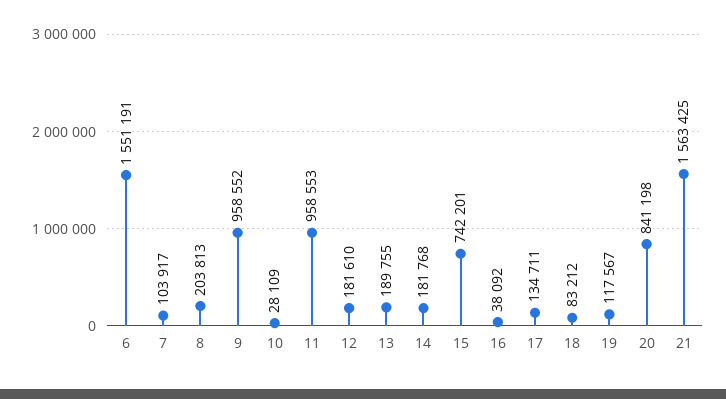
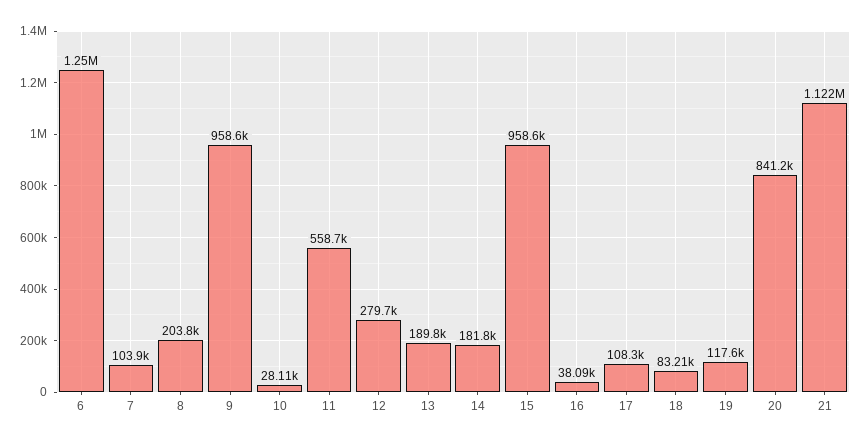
  {
-   "6": 1551191,
+   "6": 1250000,
    "7": 103917,
    "8": 203813,
    "9": 958552,
    "10": 28109,
-   "11": 958553,
+   "11": 558700,
-   "12": 181610,
+   "12": 279700,
    "13": 189755,
    "14": 181768,
-   "15": 742201,
+   "15": 958600,
    "16": 38092,
-   "17": 134711,
+   "17": 108300,
    "18": 83212,
    "19": 117567,
    "20": 841198,
-   "21": 1563425
+   "21": 1122000
  }

